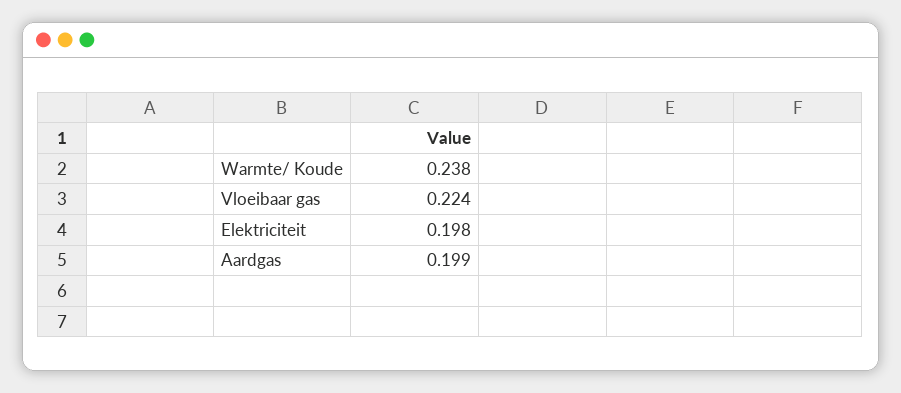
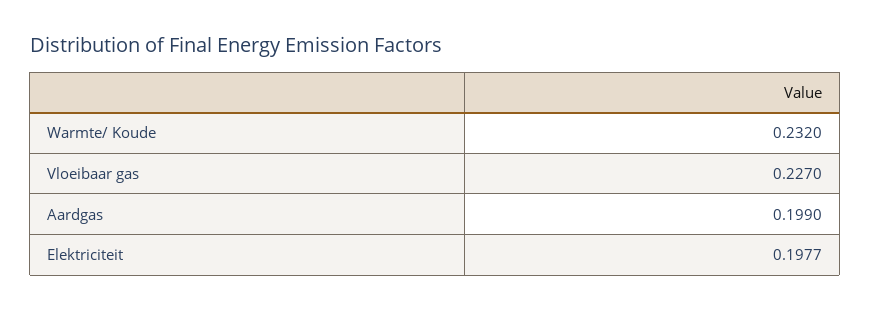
  {
-   "Warmte/ Koude": 0.238,
+   "Warmte/ Koude": 0.232,
-   "Vloeibaar gas": 0.224,
+   "Vloeibaar gas": 0.227,
    "Elektriciteit": 0.1977,
    "Aardgas": 0.199
  }

